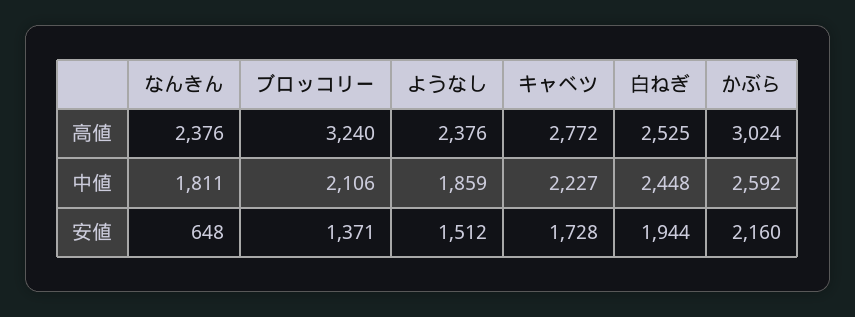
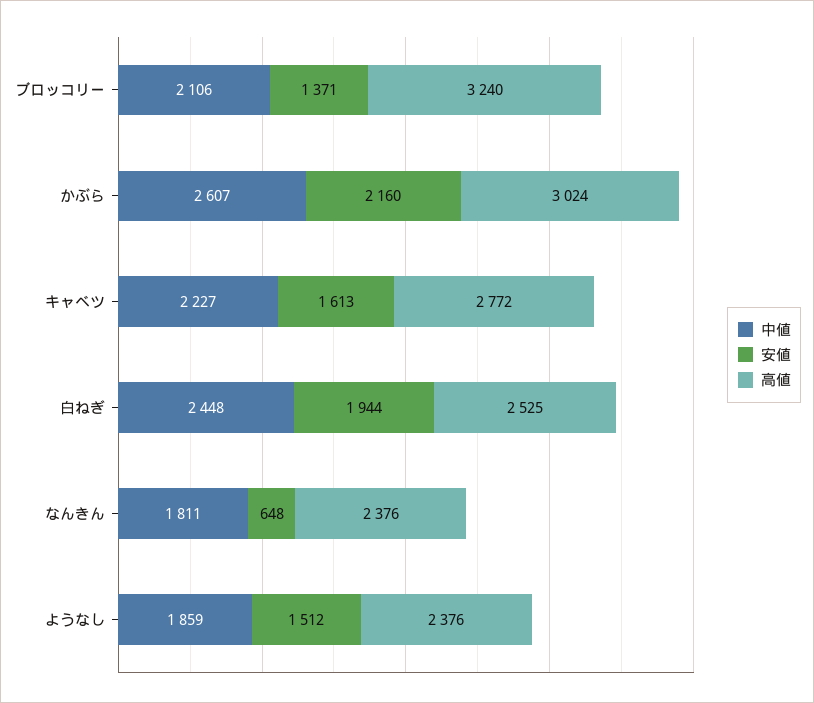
  {
    "高値": {
      "なんきん": 2376,
      "ブロッコリー": 3240,
      "ようなし": 2376,
      "キャベツ": 2772,
      "白ねぎ": 2525,
      "かぶら": 3024
    },
    "中値": {
      "なんきん": 1811,
      "ブロッコリー": 2106,
      "ようなし": 1859,
      "キャベツ": 2227,
      "白ねぎ": 2448,
-     "かぶら": 2592
+     "かぶら": 2607
    },
    "安値": {
      "なんきん": 648,
      "ブロッコリー": 1371,
      "ようなし": 1512,
-     "キャベツ": 1728,
+     "キャベツ": 1613,
      "白ねぎ": 1944,
      "かぶら": 2160
    }
  }

